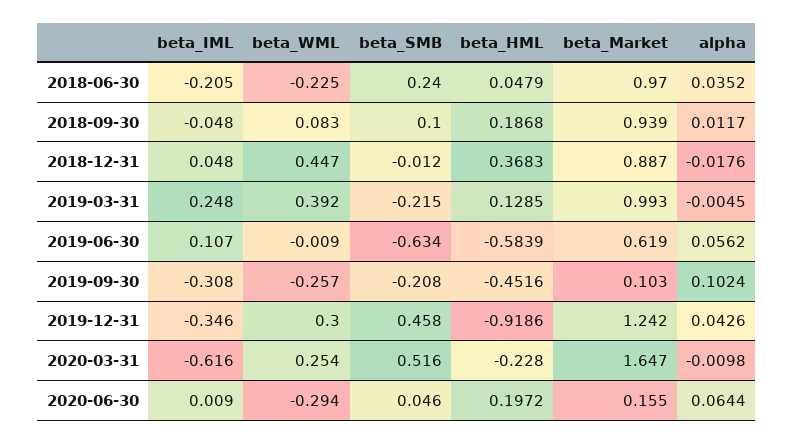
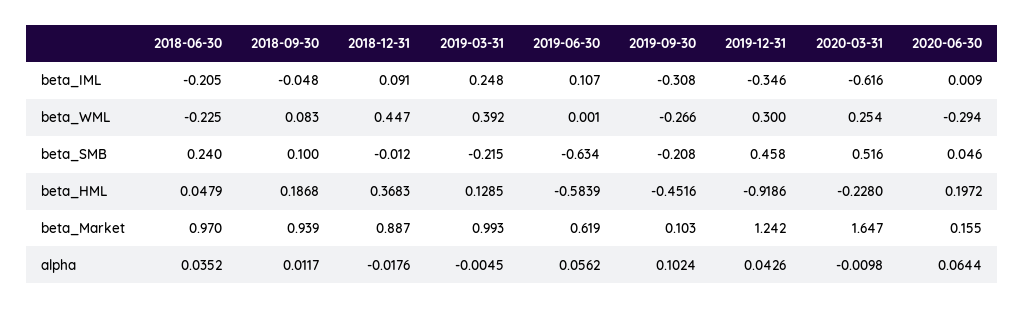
  {
    "beta_IML": {
      "2018-06-30": -0.205,
      "2018-09-30": -0.048,
-     "2018-12-31": 0.048,
+     "2018-12-31": 0.091,
      "2019-03-31": 0.248,
      "2019-06-30": 0.107,
      "2019-09-30": -0.308,
      "2019-12-31": -0.346,
      "2020-03-31": -0.616,
      "2020-06-30": 0.009
    },
    "beta_WML": {
      "2018-06-30": -0.225,
      "2018-09-30": 0.083,
      "2018-12-31": 0.447,
      "2019-03-31": 0.392,
-     "2019-06-30": -0.009,
+     "2019-06-30": 0.001,
-     "2019-09-30": -0.257,
+     "2019-09-30": -0.266,
      "2019-12-31": 0.3,
      "2020-03-31": 0.254,
      "2020-06-30": -0.294
    },
    "beta_SMB": {
      "2018-06-30": 0.24,
      "2018-09-30": 0.1,
      "2018-12-31": -0.012,
      "2019-03-31": -0.215,
      "2019-06-30": -0.634,
      "2019-09-30": -0.208,
      "2019-12-31": 0.458,
      "2020-03-31": 0.516,
      "2020-06-30": 0.046
    },
    "beta_HML": {
      "2018-06-30": 0.0479,
      "2018-09-30": 0.1868,
      "2018-12-31": 0.3683,
      "2019-03-31": 0.1285,
      "2019-06-30": -0.5839,
      "2019-09-30": -0.4516,
      "2019-12-31": -0.9186,
      "2020-03-31": -0.228,
      "2020-06-30": 0.1972
    },
    "beta_Market": {
      "2018-06-30": 0.97,
      "2018-09-30": 0.939,
      "2018-12-31": 0.887,
      "2019-03-31": 0.993,
      "2019-06-30": 0.619,
      "2019-09-30": 0.103,
      "2019-12-31": 1.242,
      "2020-03-31": 1.647,
      "2020-06-30": 0.155
    },
    "alpha": {
      "2018-06-30": 0.0352,
      "2018-09-30": 0.0117,
      "2018-12-31": -0.0176,
      "2019-03-31": -0.0045,
      "2019-06-30": 0.0562,
      "2019-09-30": 0.1024,
      "2019-12-31": 0.0426,
      "2020-03-31": -0.0098,
      "2020-06-30": 0.0644
    }
  }

